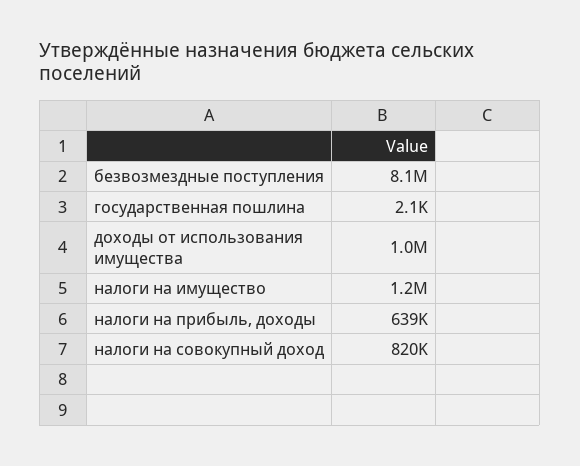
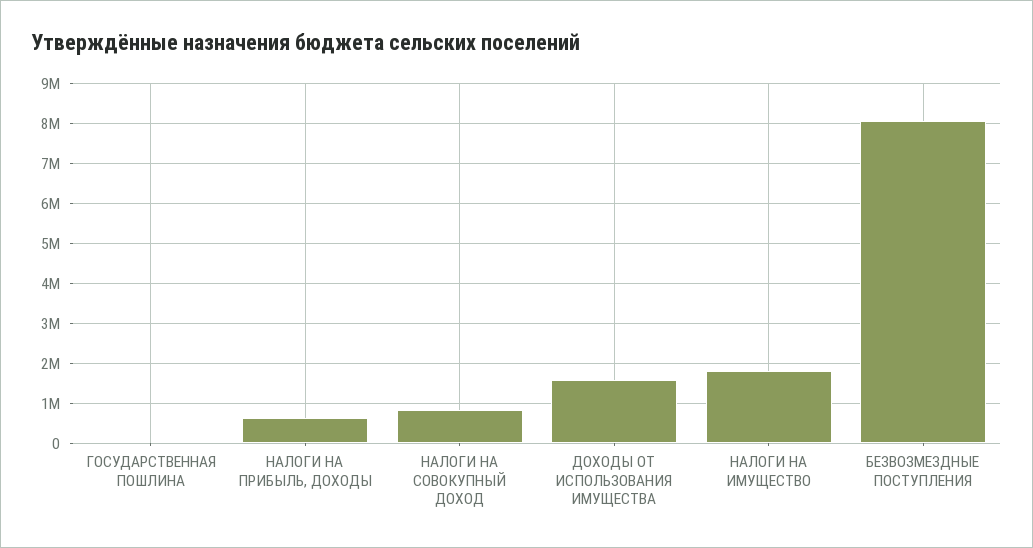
  {
    "безвозмездные поступления": 8100000,
    "государственная пошлина": 2100,
-   "доходы от использования имущества": 1000000,
+   "доходы от использования имущества": 1600000,
-   "налоги на имущество": 1200000,
+   "налоги на имущество": 1800000,
    "налоги на прибыль, доходы": 639000,
    "налоги на совокупный доход": 820000
  }

